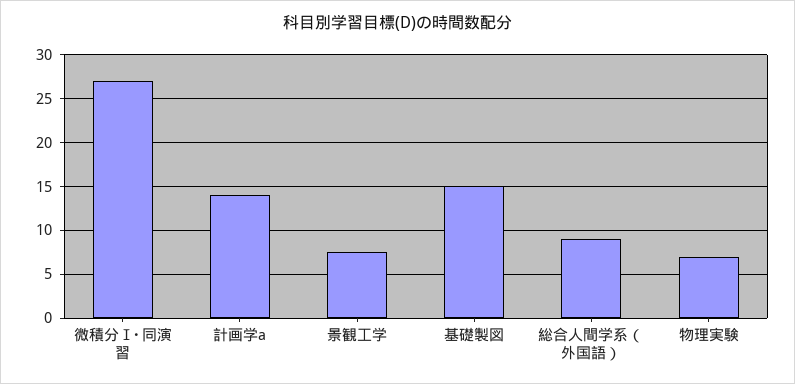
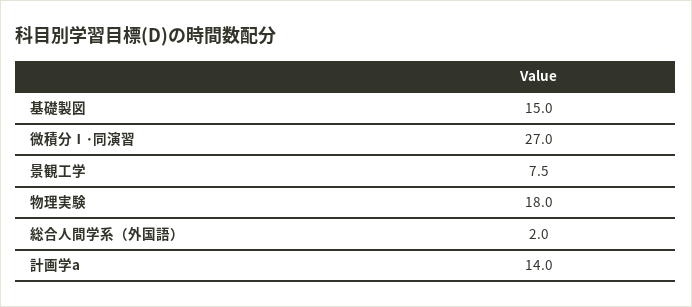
  {
    "微積分Ⅰ･同演習": 27,
    "計画学a": 14,
    "景観工学": 7.5,
    "基礎製図": 15,
-   "総合人間学系（外国語）": 9,
+   "総合人間学系（外国語）": 2,
-   "物理実験": 7
+   "物理実験": 18
  }

